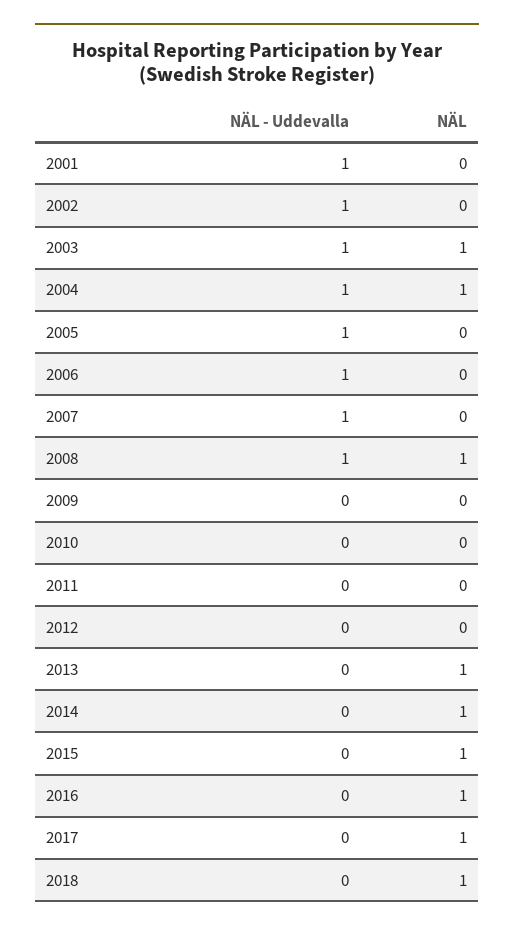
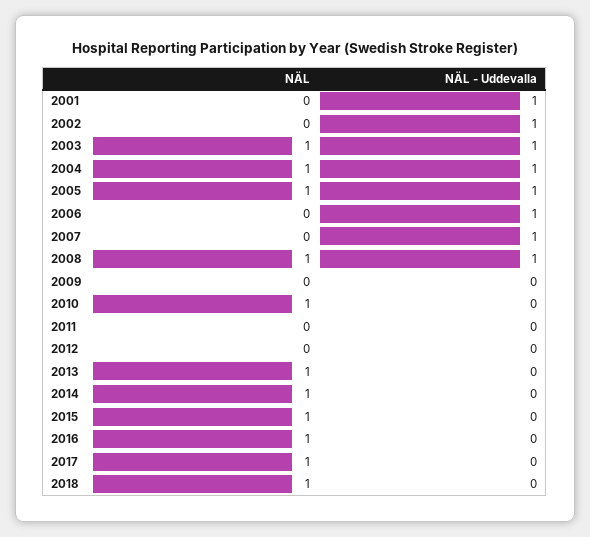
  {
    "NÄL - Uddevalla": {
      "2001": 1,
      "2002": 1,
      "2003": 1,
      "2004": 1,
      "2005": 1,
      "2006": 1,
      "2007": 1,
      "2008": 1,
      "2009": 0,
      "2010": 0,
      "2011": 0,
      "2012": 0,
      "2013": 0,
      "2014": 0,
      "2015": 0,
      "2016": 0,
      "2017": 0,
      "2018": 0
    },
    "NÄL": {
      "2001": 0,
      "2002": 0,
      "2003": 1,
      "2004": 1,
-     "2005": 0,
+     "2005": 1,
      "2006": 0,
      "2007": 0,
      "2008": 1,
      "2009": 0,
-     "2010": 0,
+     "2010": 1,
      "2011": 0,
      "2012": 0,
      "2013": 1,
      "2014": 1,
      "2015": 1,
      "2016": 1,
      "2017": 1,
      "2018": 1
    }
  }

